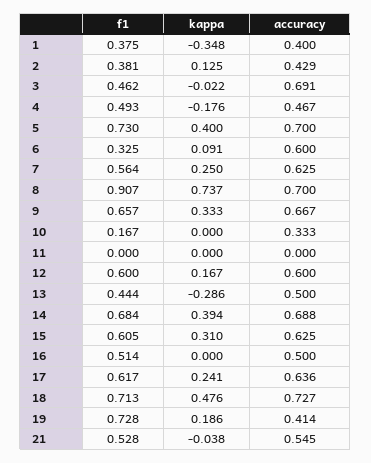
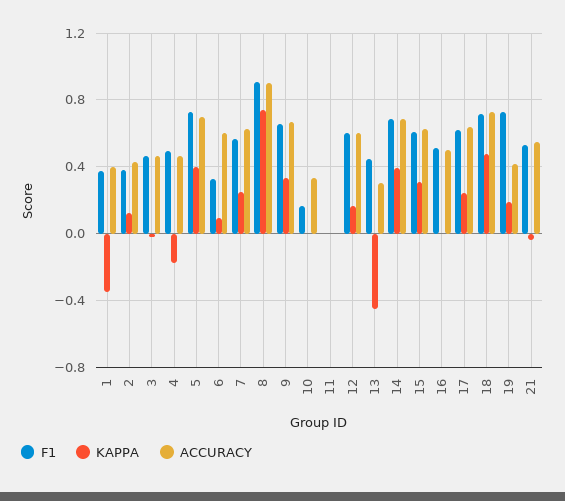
  {
    "f1": {
      "1": 0.375,
      "2": 0.381,
      "3": 0.462,
      "4": 0.493,
      "5": 0.73,
      "6": 0.325,
      "7": 0.564,
      "8": 0.907,
      "9": 0.657,
      "10": 0.167,
      "11": 0,
      "12": 0.6,
      "13": 0.444,
      "14": 0.684,
      "15": 0.605,
      "16": 0.514,
      "17": 0.617,
      "18": 0.713,
      "19": 0.728,
      "21": 0.528
    },
    "kappa": {
      "1": -0.348,
      "2": 0.125,
      "3": -0.022,
      "4": -0.176,
      "5": 0.4,
      "6": 0.091,
      "7": 0.25,
      "8": 0.737,
      "9": 0.333,
      "10": 0,
      "11": 0,
      "12": 0.167,
-     "13": -0.286,
+     "13": -0.45,
      "14": 0.394,
      "15": 0.31,
      "16": 0,
      "17": 0.241,
      "18": 0.476,
      "19": 0.186,
      "21": -0.038
    },
    "accuracy": {
      "1": 0.4,
      "2": 0.429,
-     "3": 0.691,
+     "3": 0.45,
      "4": 0.467,
      "5": 0.7,
      "6": 0.6,
      "7": 0.625,
-     "8": 0.7,
+     "8": 0.9,
      "9": 0.667,
      "10": 0.333,
      "11": 0,
      "12": 0.6,
-     "13": 0.5,
+     "13": 0.3,
      "14": 0.688,
      "15": 0.625,
      "16": 0.5,
      "17": 0.636,
      "18": 0.727,
      "19": 0.414,
      "21": 0.545
    }
  }

